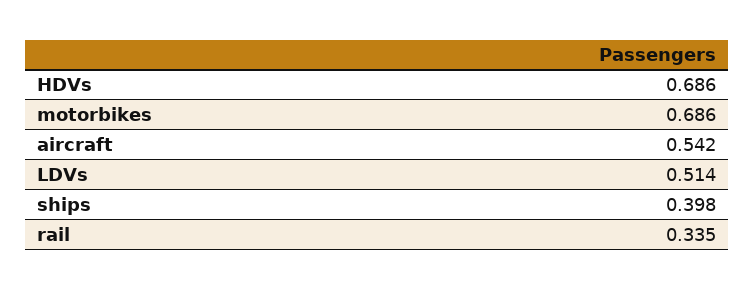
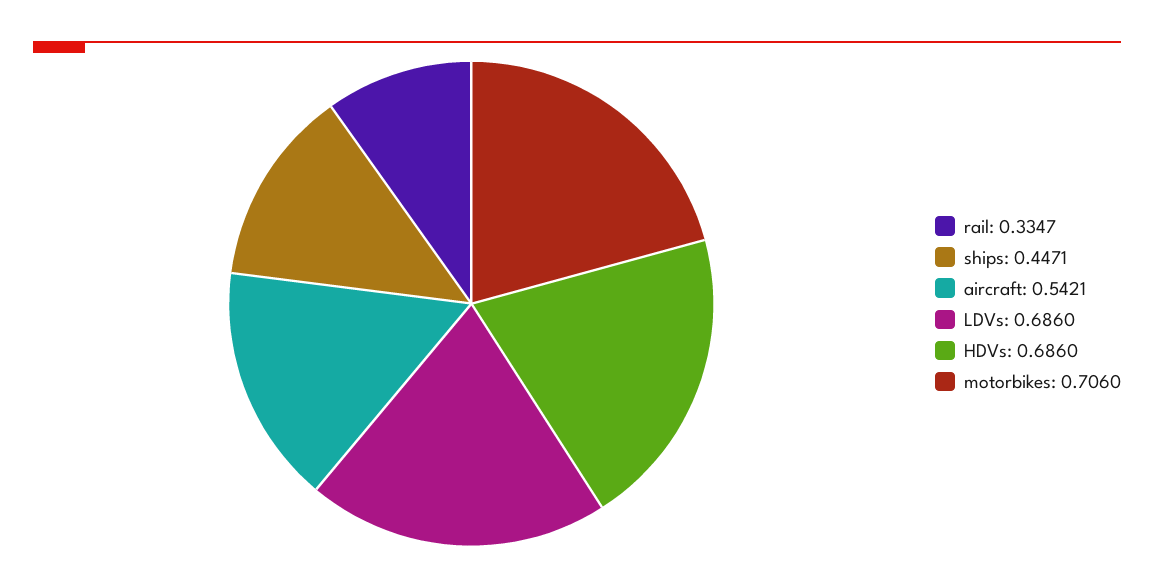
  {
    "HDVs": 0.686,
-   "motorbikes": 0.686,
+   "motorbikes": 0.706,
    "aircraft": 0.5421,
-   "LDVs": 0.514,
+   "LDVs": 0.686,
-   "ships": 0.398,
+   "ships": 0.4471,
    "rail": 0.3347
  }

